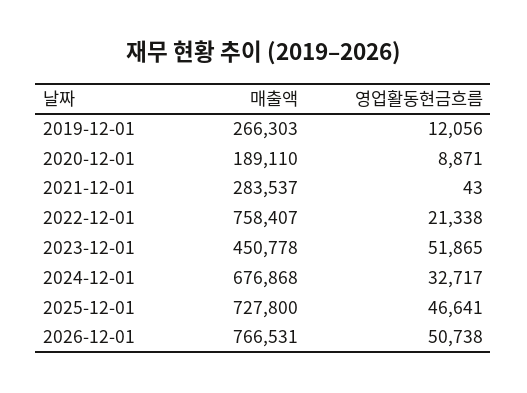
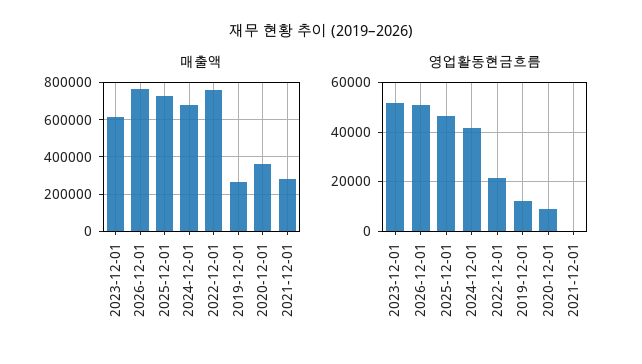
  {
    "매출액": {
      "2019-12-01": 266303,
-     "2020-12-01": 189110,
+     "2020-12-01": 350000,
      "2021-12-01": 283537,
      "2022-12-01": 758407,
-     "2023-12-01": 450778,
+     "2023-12-01": 600000,
      "2024-12-01": 676868,
      "2025-12-01": 727800,
      "2026-12-01": 766531
    },
    "영업활동현금흐름": {
      "2019-12-01": 12056,
      "2020-12-01": 8871,
      "2021-12-01": 43,
      "2022-12-01": 21338,
      "2023-12-01": 51865,
-     "2024-12-01": 32717,
+     "2024-12-01": 42500,
      "2025-12-01": 46641,
      "2026-12-01": 50738
    }
  }

